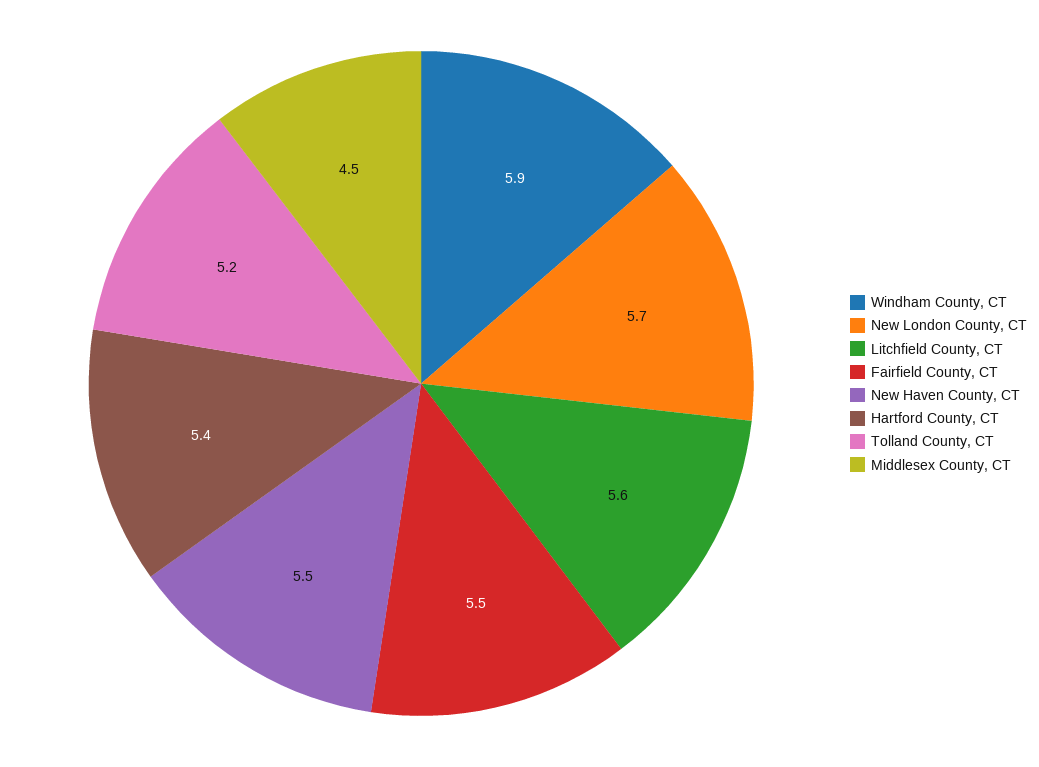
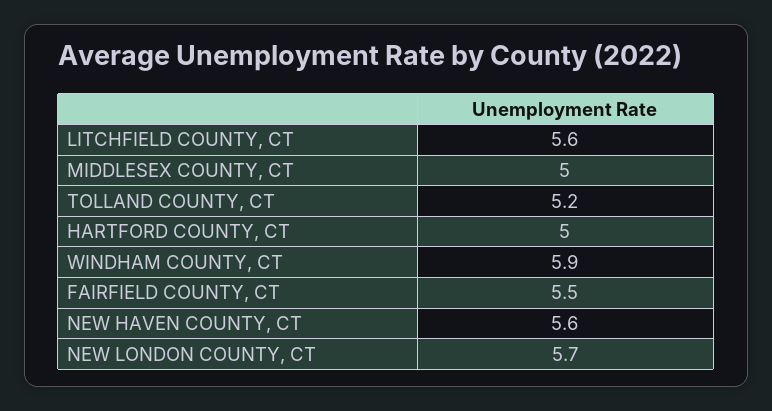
  {
    "Windham County, CT": 5.9,
    "New London County, CT": 5.7,
    "Litchfield County, CT": 5.6,
    "Fairfield County, CT": 5.5,
-   "New Haven County, CT": 5.5,
+   "New Haven County, CT": 5.6,
-   "Hartford County, CT": 5.4,
+   "Hartford County, CT": 5,
    "Tolland County, CT": 5.2,
-   "Middlesex County, CT": 4.5
+   "Middlesex County, CT": 5
  }

